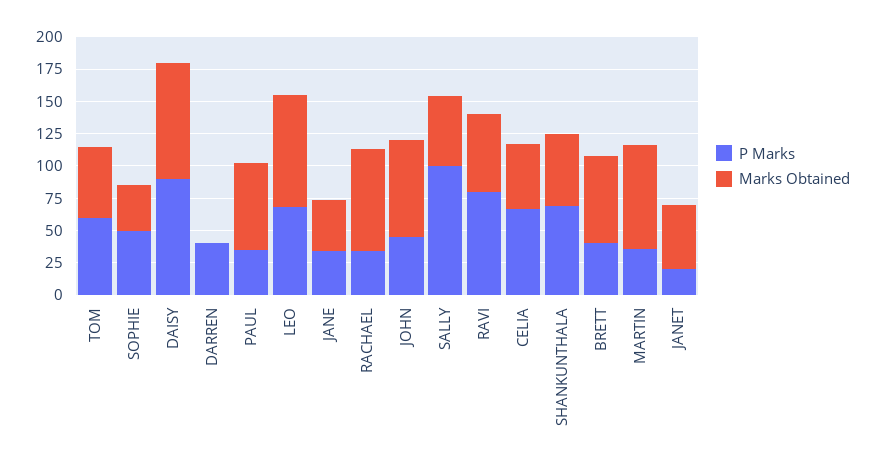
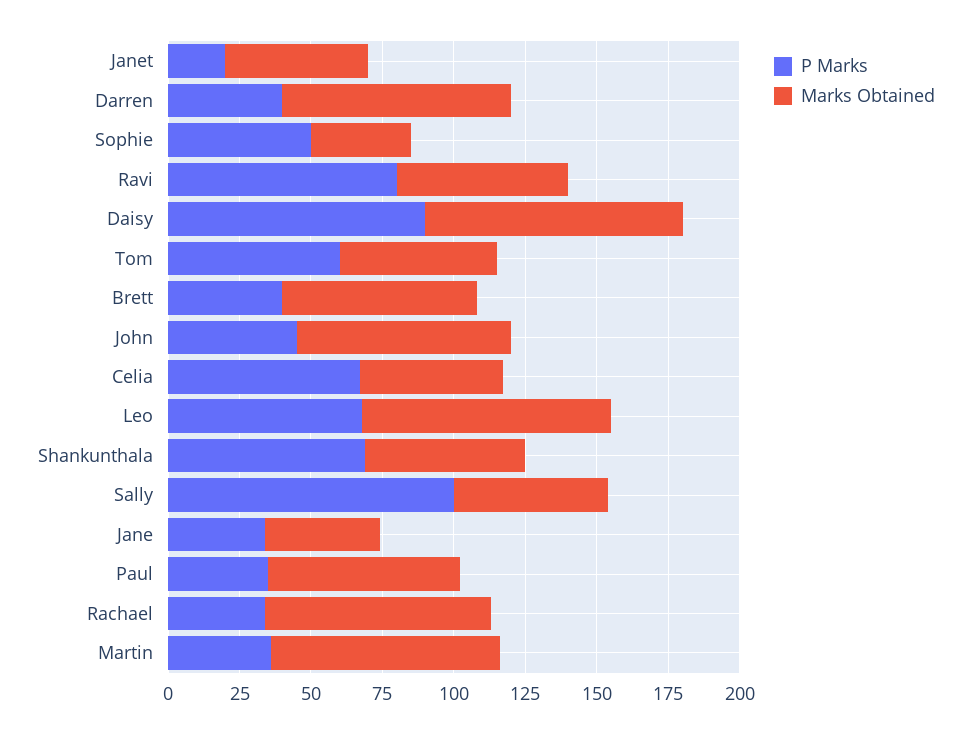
  {
    "P Marks": {
      "TOM": 60,
      "SOPHIE": 50,
      "DAISY": 90,
      "DARREN": 40,
      "PAUL": 35,
      "LEO": 70,
      "JANE": 35,
      "RACHAEL": 35,
      "JOHN": 45,
      "SALLY": 100,
      "RAVI": 80,
      "CELIA": 65,
      "SHANKUNTHALA": 70,
      "BRETT": 40,
      "MARTIN": 35,
      "JANET": 20
    },
    "Marks Obtained": {
      "TOM": 55,
      "SOPHIE": 35,
      "DAISY": 90,
-     "DARREN": 0,
+     "DARREN": 80,
      "PAUL": 65,
      "LEO": 85,
      "JANE": 40,
      "RACHAEL": 80,
      "JOHN": 75,
      "SALLY": 55,
      "RAVI": 60,
      "CELIA": 50,
      "SHANKUNTHALA": 55,
      "BRETT": 70,
      "MARTIN": 80,
      "JANET": 50
    }
  }

